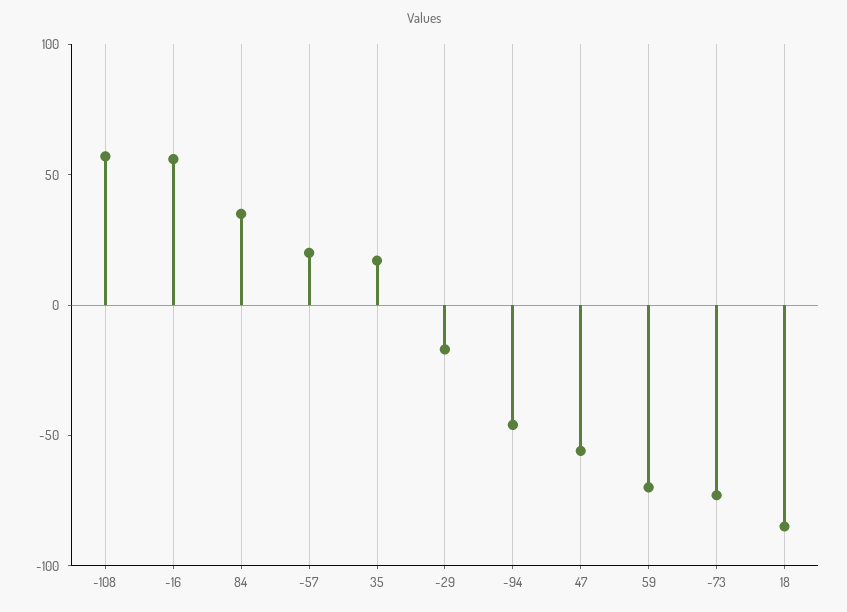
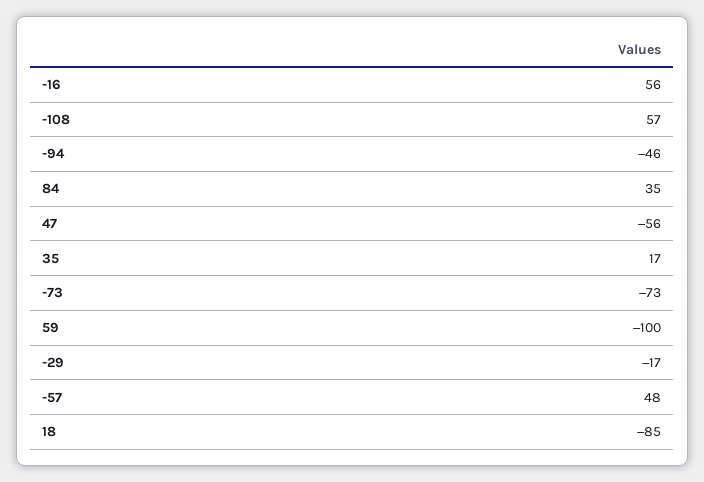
  {
    "-108": 57,
    "-16": 56,
    "84": 35,
-   "-57": 20,
+   "-57": 48,
    "35": 17,
    "-29": -17,
    "-94": -46,
    "47": -56,
-   "59": -70,
+   "59": -100,
    "-73": -73,
    "18": -85
  }

